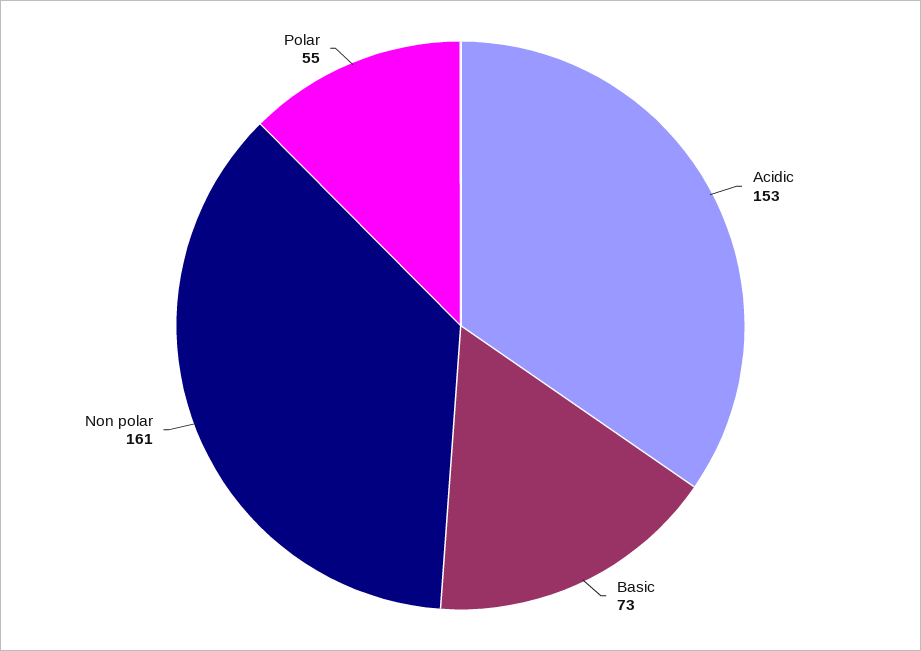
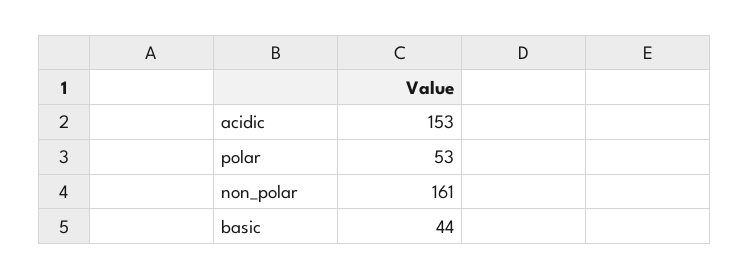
  {
    "Acidic": 153,
-   "Basic": 73,
+   "Basic": 44,
    "Non polar": 161,
-   "Polar": 55
+   "Polar": 53
  }

